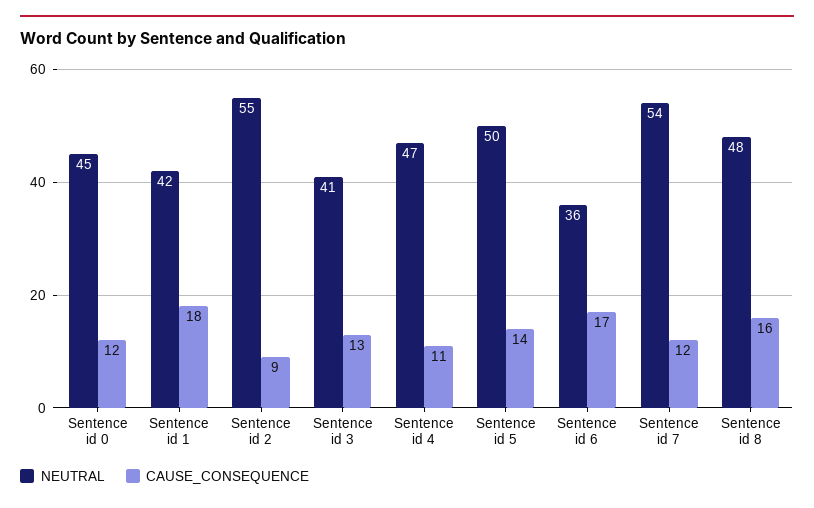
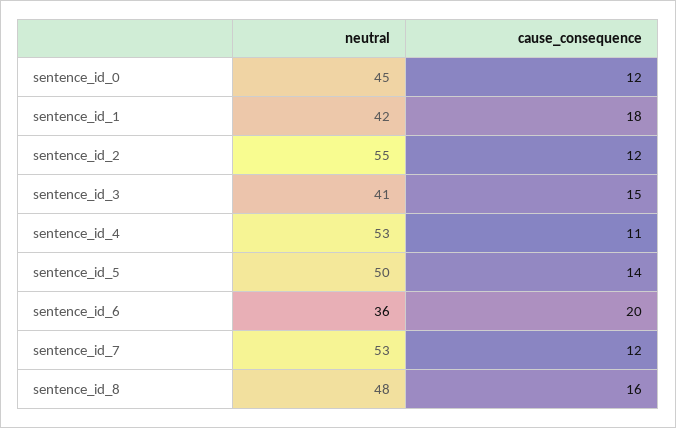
  {
    "NEUTRAL": {
      "Sentence id 0": 45,
      "Sentence id 1": 42,
      "Sentence id 2": 55,
      "Sentence id 3": 41,
-     "Sentence id 4": 47,
+     "Sentence id 4": 53,
      "Sentence id 5": 50,
      "Sentence id 6": 36,
-     "Sentence id 7": 54,
+     "Sentence id 7": 53,
      "Sentence id 8": 48
    },
    "CAUSE_CONSEQUENCE": {
      "Sentence id 0": 12,
      "Sentence id 1": 18,
-     "Sentence id 2": 9,
+     "Sentence id 2": 12,
-     "Sentence id 3": 13,
+     "Sentence id 3": 15,
      "Sentence id 4": 11,
      "Sentence id 5": 14,
-     "Sentence id 6": 17,
+     "Sentence id 6": 20,
      "Sentence id 7": 12,
      "Sentence id 8": 16
    }
  }

